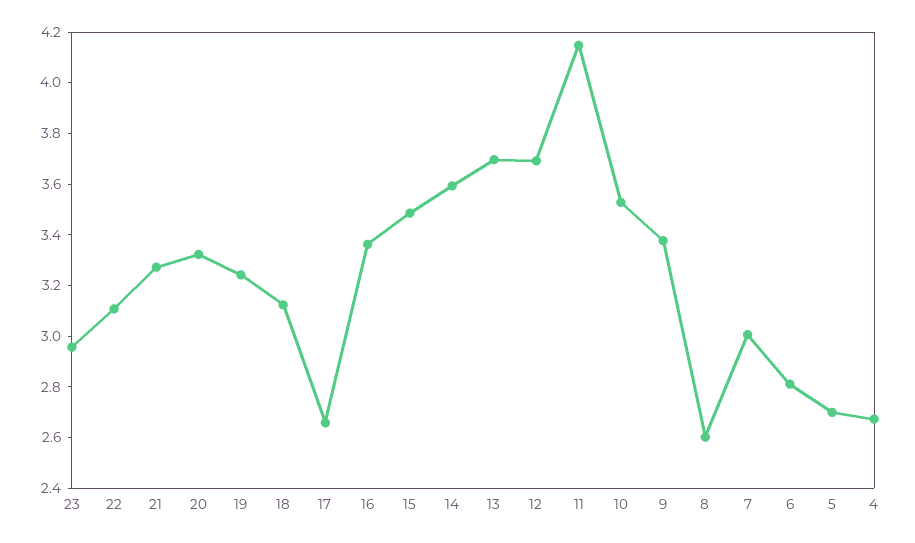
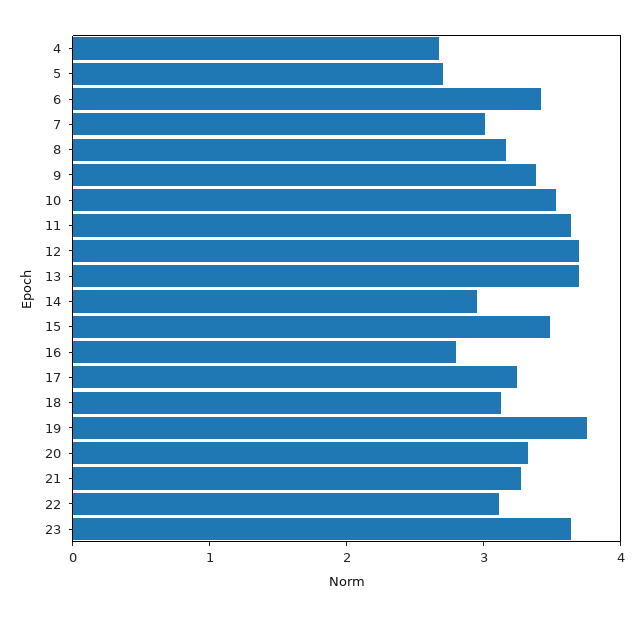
  {
-   "23": 2.95,
+   "23": 3.6,
    "22": 3.1,
    "21": 3.25,
    "20": 3.3,
-   "19": 3.25,
+   "19": 3.8,
    "18": 3.1,
-   "17": 2.65,
+   "17": 3.2,
-   "16": 3.35,
+   "16": 2.8,
    "15": 3.5,
-   "14": 3.6,
+   "14": 3,
    "13": 3.7,
    "12": 3.7,
-   "11": 4.15,
+   "11": 3.6,
    "10": 3.55,
    "9": 3.4,
-   "8": 2.6,
+   "8": 3.2,
    "7": 3,
-   "6": 2.8,
+   "6": 3.4,
    "5": 2.7,
    "4": 2.65
  }

